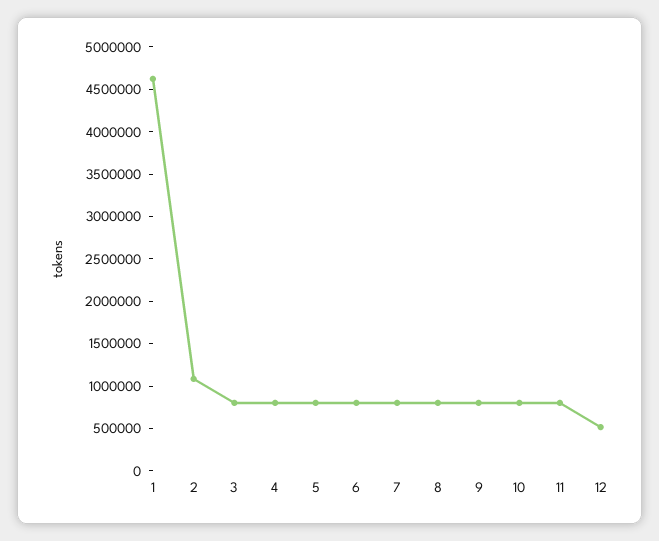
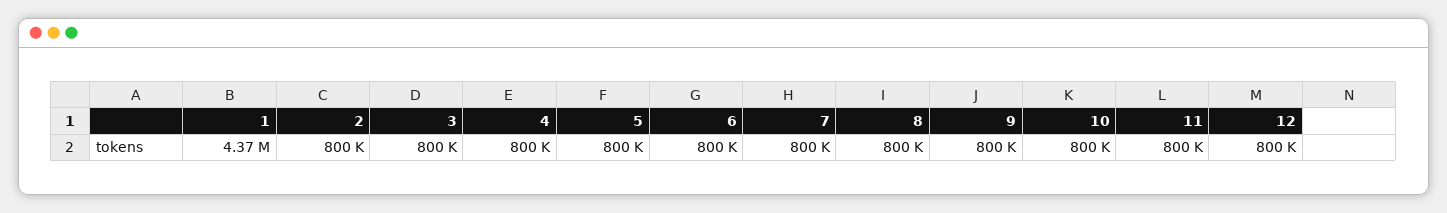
  {
-   "1": 4600000,
+   "1": 4370000,
-   "2": 1100000,
+   "2": 800000,
    "3": 800000,
    "4": 800000,
    "5": 800000,
    "6": 800000,
    "7": 800000,
    "8": 800000,
    "9": 800000,
    "10": 800000,
    "11": 800000,
-   "12": 500000
+   "12": 800000
  }

